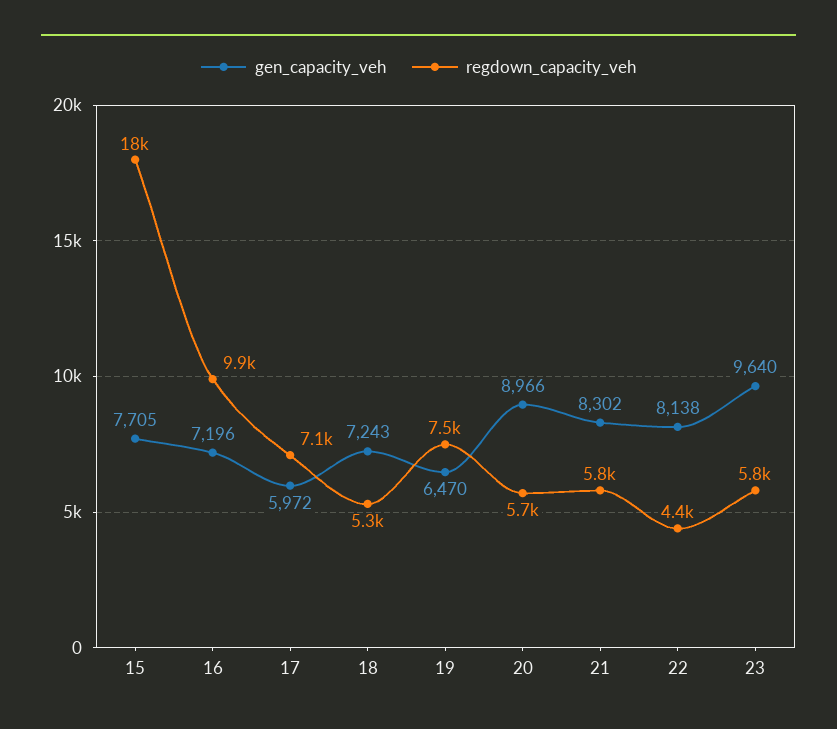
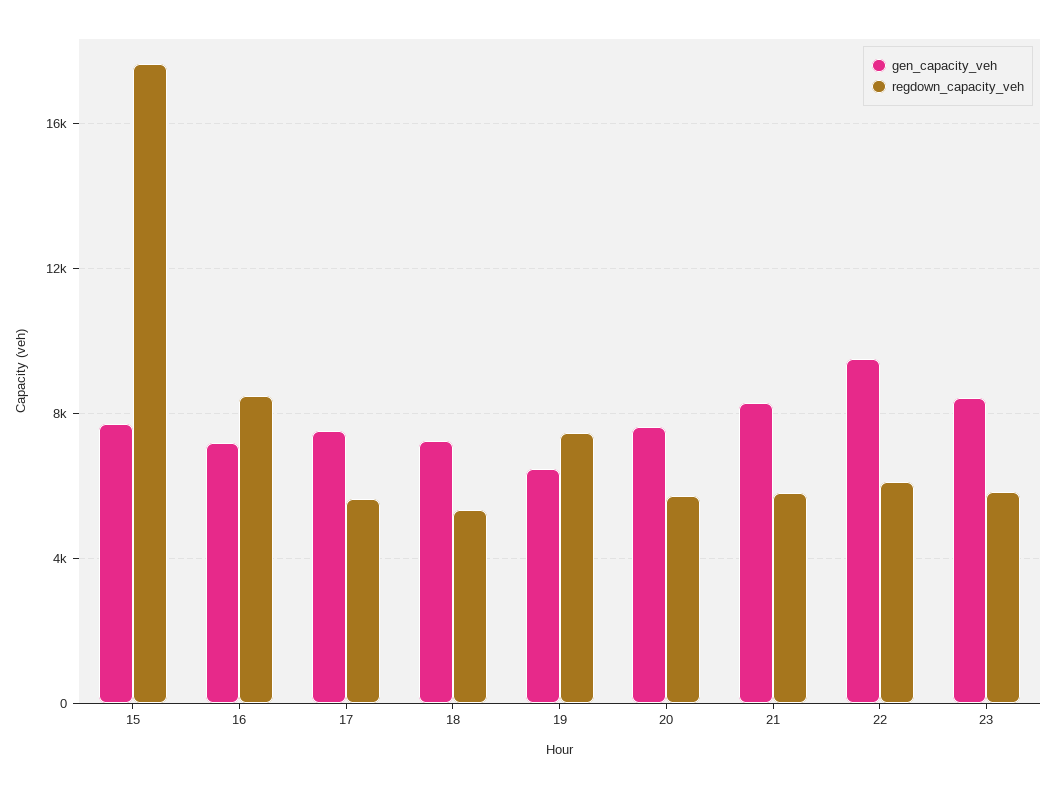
  {
    "gen_capacity_veh": {
      "15": 7705,
      "16": 7196,
-     "17": 5972,
+     "17": 7500,
      "18": 7243,
      "19": 6470,
-     "20": 8966,
+     "20": 7500,
      "21": 8302,
-     "22": 8138,
+     "22": 9500,
-     "23": 9640
+     "23": 8500
    },
    "regdown_capacity_veh": {
      "15": 18000,
-     "16": 9900,
+     "16": 8500,
-     "17": 7100,
+     "17": 5500,
      "18": 5300,
      "19": 7500,
      "20": 5700,
      "21": 5800,
-     "22": 4400,
+     "22": 6000,
      "23": 5800
    }
  }

